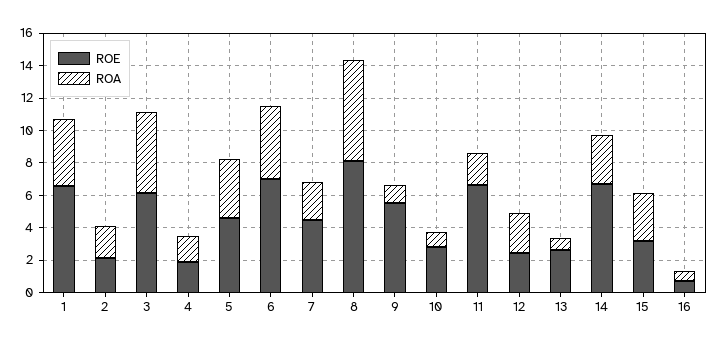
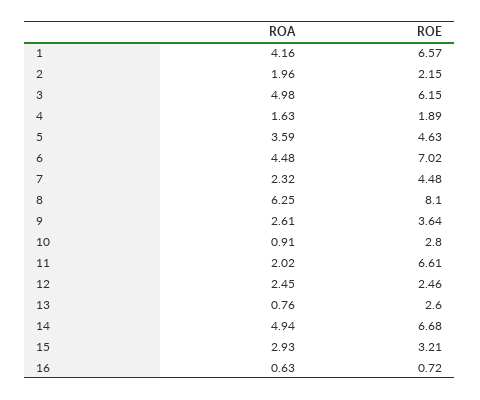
  {
    "ROE": {
      "1": 6.57,
      "2": 2.15,
      "3": 6.15,
      "4": 1.89,
      "5": 4.63,
      "6": 7.02,
      "7": 4.48,
      "8": 8.1,
-     "9": 5.5,
+     "9": 3.64,
      "10": 2.8,
      "11": 6.61,
      "12": 2.46,
      "13": 2.6,
      "14": 6.68,
      "15": 3.21,
      "16": 0.72
    },
    "ROA": {
      "1": 4.16,
      "2": 1.96,
      "3": 4.98,
      "4": 1.63,
      "5": 3.59,
      "6": 4.48,
      "7": 2.32,
      "8": 6.25,
-     "9": 1,
+     "9": 2.61,
      "10": 0.91,
      "11": 2.02,
      "12": 2.45,
      "13": 0.76,
-     "14": 3,
+     "14": 4.94,
      "15": 2.93,
      "16": 0.63
    }
  }

